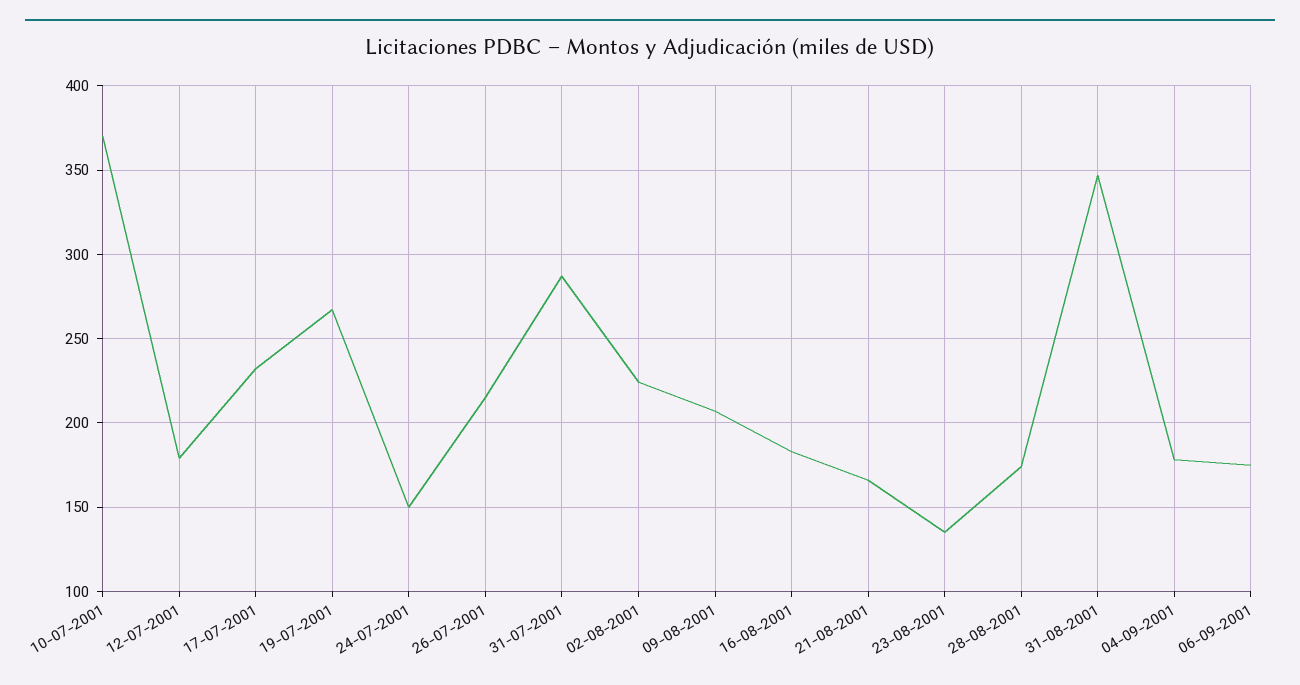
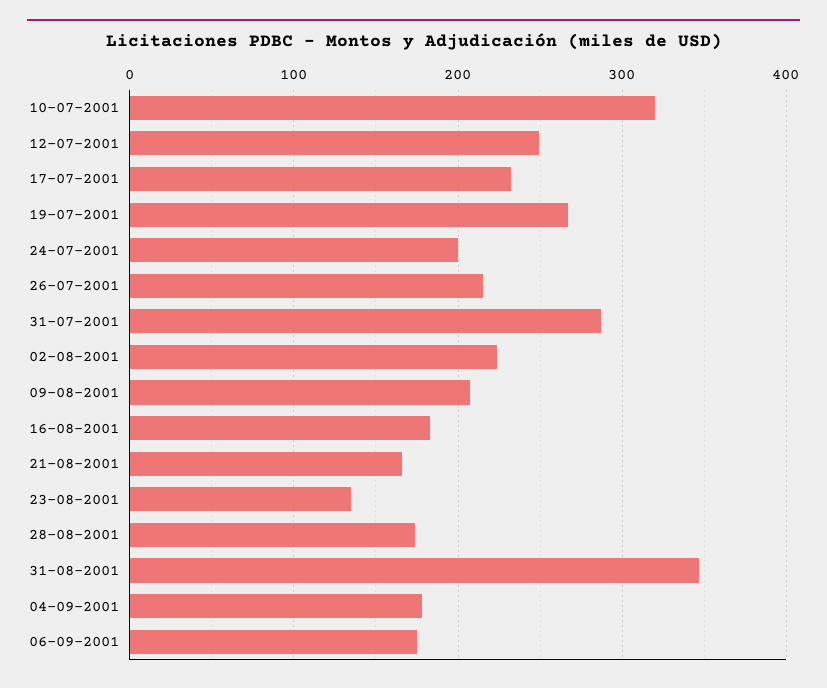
  {
-   "10-07-2001": 370,
+   "10-07-2001": 320,
-   "12-07-2001": 180,
+   "12-07-2001": 250,
    "17-07-2001": 230,
    "19-07-2001": 265,
-   "24-07-2001": 150,
+   "24-07-2001": 200,
    "26-07-2001": 215,
    "31-07-2001": 285,
    "02-08-2001": 225,
    "09-08-2001": 205,
    "16-08-2001": 185,
    "21-08-2001": 165,
    "23-08-2001": 135,
    "28-08-2001": 175,
    "31-08-2001": 345,
    "04-09-2001": 180,
    "06-09-2001": 175
  }

